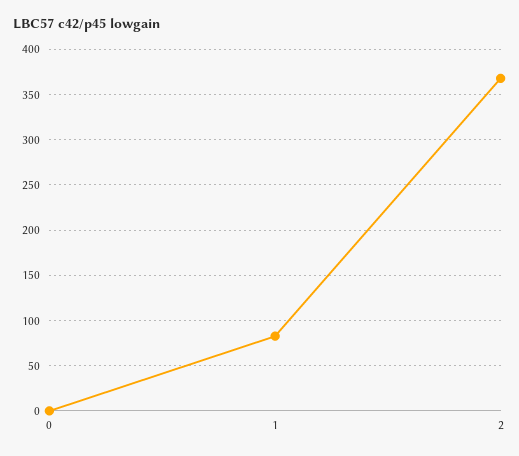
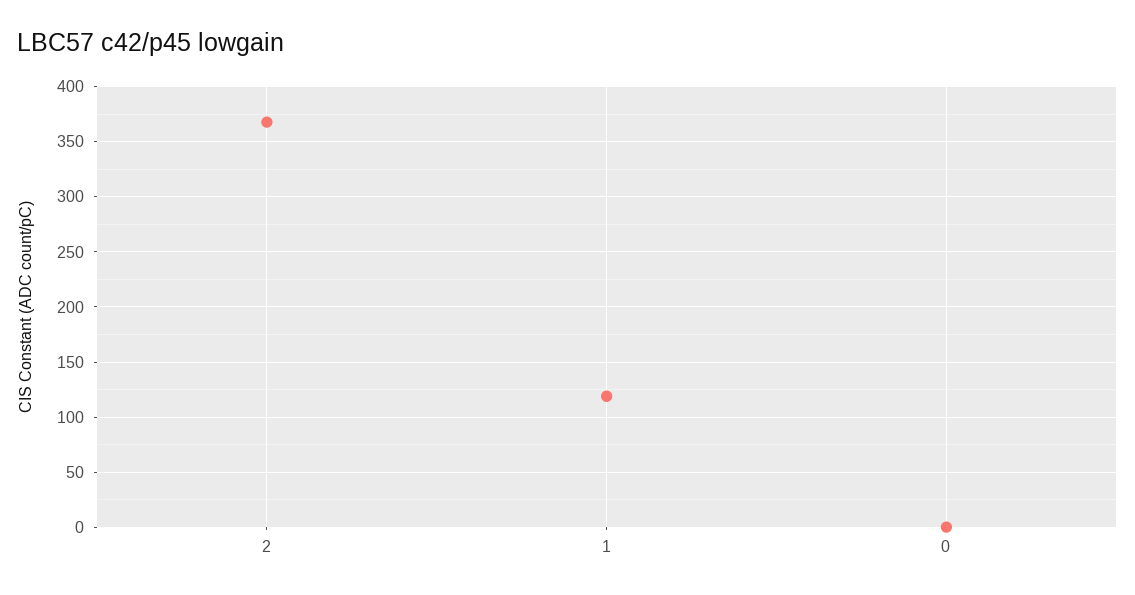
  {
    "0": 0,
-   "1": 80,
+   "1": 120,
    "2": 370
  }

